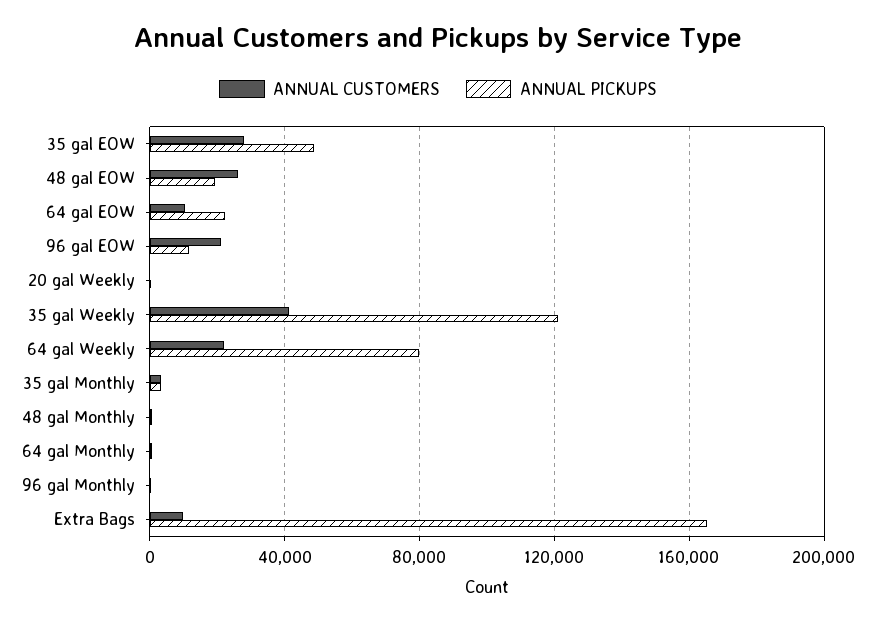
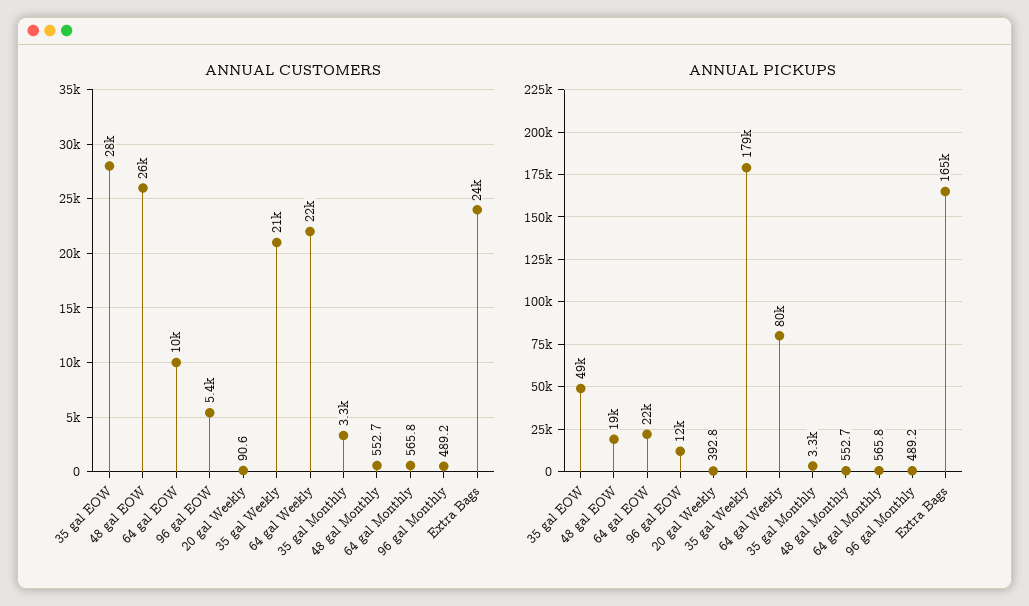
  {
    "ANNUAL CUSTOMERS": {
      "35 gal EOW": 28000,
      "48 gal EOW": 26000,
      "64 gal EOW": 10000,
-     "96 gal EOW": 20000,
+     "96 gal EOW": 5400,
      "20 gal Weekly": 90.6,
-     "35 gal Weekly": 40000,
+     "35 gal Weekly": 21000,
      "64 gal Weekly": 22000,
      "35 gal Monthly": 3300,
      "48 gal Monthly": 552.7,
      "64 gal Monthly": 565.8,
      "96 gal Monthly": 489.2,
-     "Extra Bags": 10000
+     "Extra Bags": 24000
    },
    "ANNUAL PICKUPS": {
      "35 gal EOW": 49000,
      "48 gal EOW": 19000,
      "64 gal EOW": 22000,
      "96 gal EOW": 12000,
      "20 gal Weekly": 392.8,
-     "35 gal Weekly": 120000,
+     "35 gal Weekly": 179000,
      "64 gal Weekly": 80000,
      "35 gal Monthly": 3300,
      "48 gal Monthly": 552.7,
      "64 gal Monthly": 565.8,
      "96 gal Monthly": 489.2,
      "Extra Bags": 165000
    }
  }

